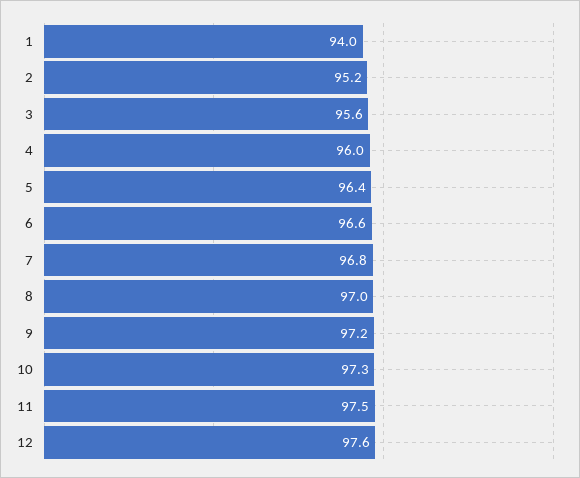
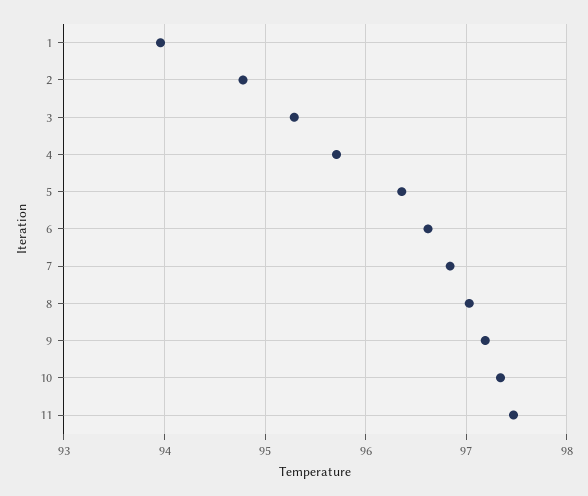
  {
    "1": 94,
-   "2": 95.2,
+   "2": 94.8,
-   "3": 95.6,
+   "3": 95.3,
-   "4": 96,
+   "4": 95.7,
    "5": 96.4,
    "6": 96.6,
    "7": 96.8,
    "8": 97,
    "9": 97.2,
    "10": 97.3,
-   "11": 97.5,
+   "11": 97.5
-   "12": 97.6
  }

